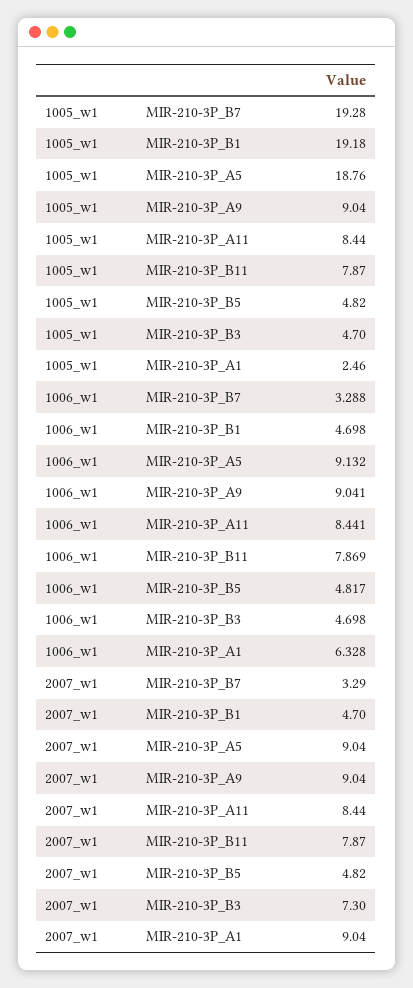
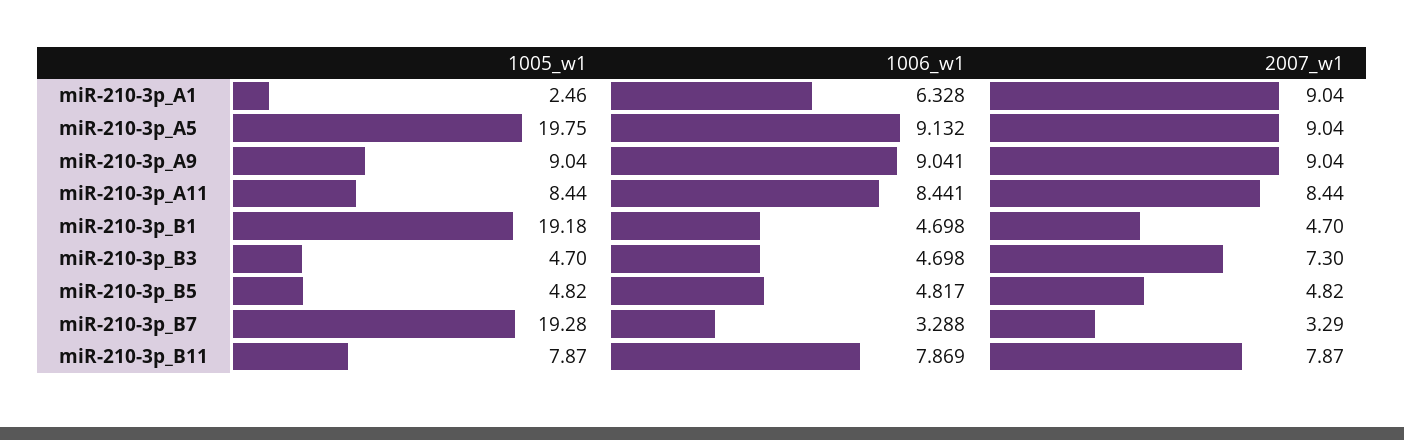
  {
    "1005_w1": {
      "MIR-210-3P_B7": 19.28,
      "MIR-210-3P_B1": 19.18,
-     "MIR-210-3P_A5": 18.76,
+     "MIR-210-3P_A5": 19.75,
      "MIR-210-3P_A9": 9.04,
      "MIR-210-3P_A11": 8.44,
      "MIR-210-3P_B11": 7.87,
      "MIR-210-3P_B5": 4.82,
      "MIR-210-3P_B3": 4.7,
      "MIR-210-3P_A1": 2.46
    },
    "1006_w1": {
      "MIR-210-3P_B7": 3.288,
      "MIR-210-3P_B1": 4.698,
      "MIR-210-3P_A5": 9.132,
      "MIR-210-3P_A9": 9.041,
      "MIR-210-3P_A11": 8.441,
      "MIR-210-3P_B11": 7.869,
      "MIR-210-3P_B5": 4.817,
      "MIR-210-3P_B3": 4.698,
      "MIR-210-3P_A1": 6.328
    },
    "2007_w1": {
      "MIR-210-3P_B7": 3.29,
      "MIR-210-3P_B1": 4.7,
      "MIR-210-3P_A5": 9.04,
      "MIR-210-3P_A9": 9.04,
      "MIR-210-3P_A11": 8.44,
      "MIR-210-3P_B11": 7.87,
      "MIR-210-3P_B5": 4.82,
      "MIR-210-3P_B3": 7.3,
      "MIR-210-3P_A1": 9.04
    }
  }

